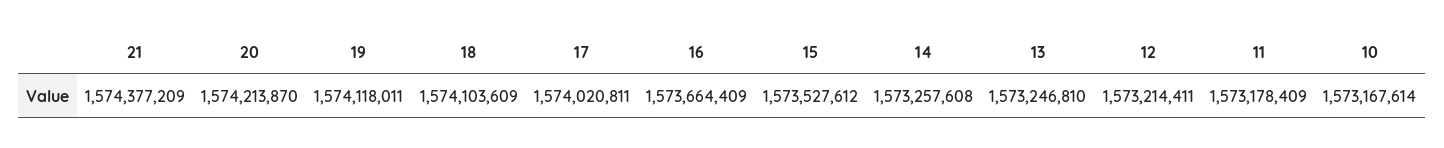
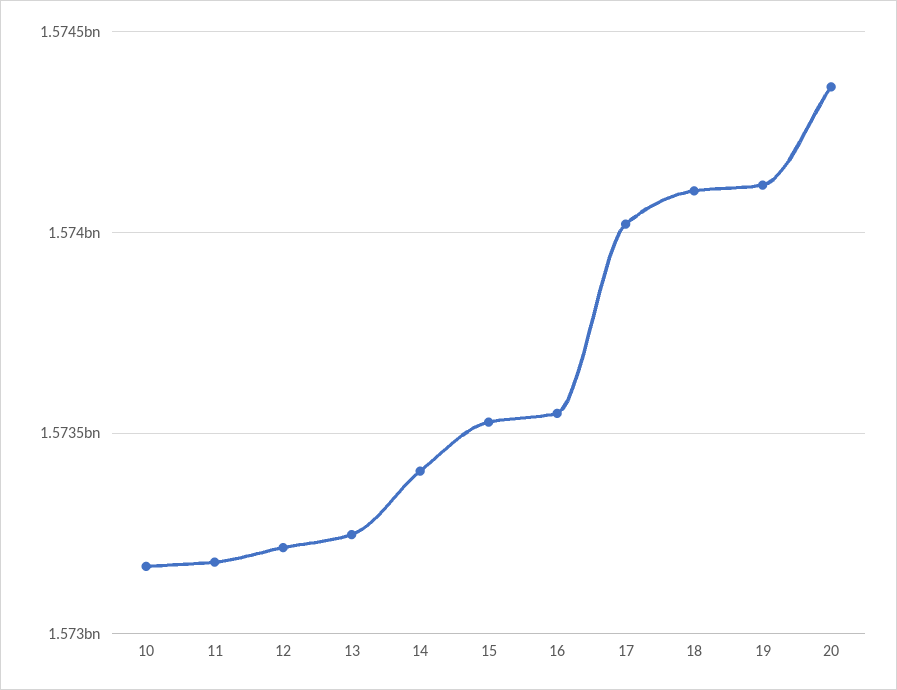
  {
-   "21": 1574377209,
-   "20": 1574213870,
+   "20": 1574350000,
    "19": 1574118011,
    "18": 1574103609,
    "17": 1574020811,
-   "16": 1573664409,
+   "16": 1573550000,
    "15": 1573527612,
-   "14": 1573257608,
+   "14": 1573400000,
    "13": 1573246810,
    "12": 1573214411,
    "11": 1573178409,
    "10": 1573167614
  }

